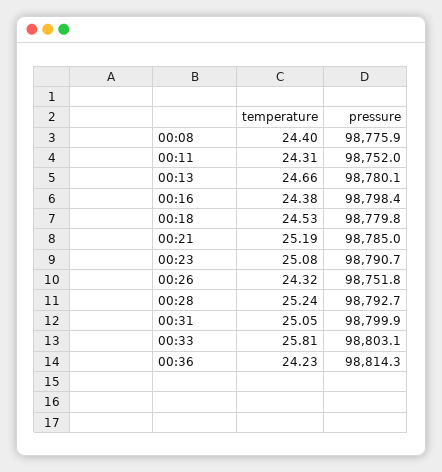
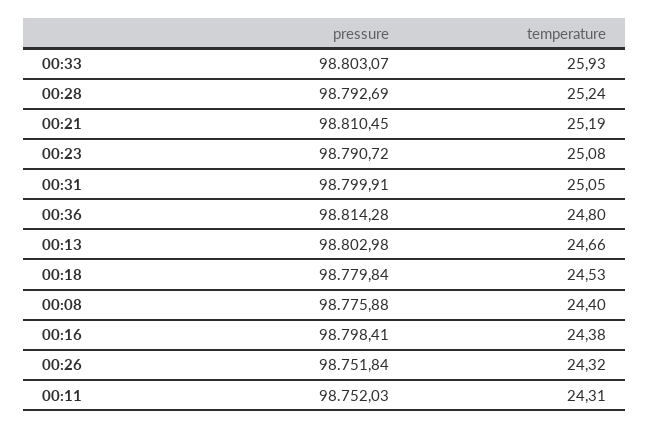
  {
    "temperature": {
      "00:08": 24.4,
      "00:11": 24.31,
      "00:13": 24.66,
      "00:16": 24.38,
      "00:18": 24.53,
      "00:21": 25.19,
      "00:23": 25.08,
      "00:26": 24.32,
      "00:28": 25.24,
      "00:31": 25.05,
-     "00:33": 25.81,
+     "00:33": 25.93,
-     "00:36": 24.23
+     "00:36": 24.8
    },
    "pressure": {
      "00:08": 98775.88,
      "00:11": 98752.03,
-     "00:13": 98780.1,
+     "00:13": 98802.98,
      "00:16": 98798.41,
      "00:18": 98779.84,
-     "00:21": 98785,
+     "00:21": 98810.45,
      "00:23": 98790.72,
      "00:26": 98751.84,
      "00:28": 98792.69,
      "00:31": 98799.91,
      "00:33": 98803.07,
      "00:36": 98814.28
    }
  }

